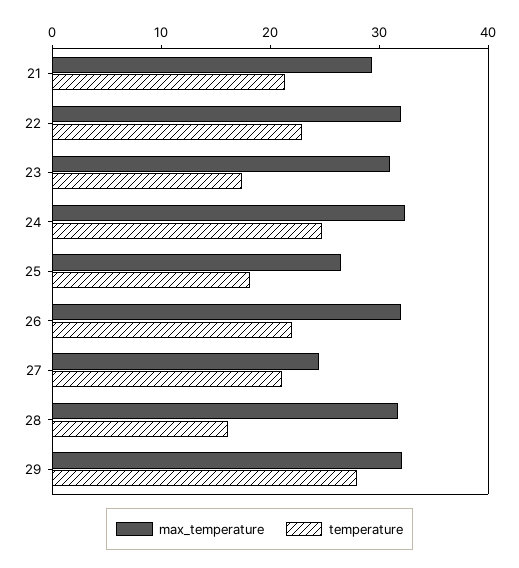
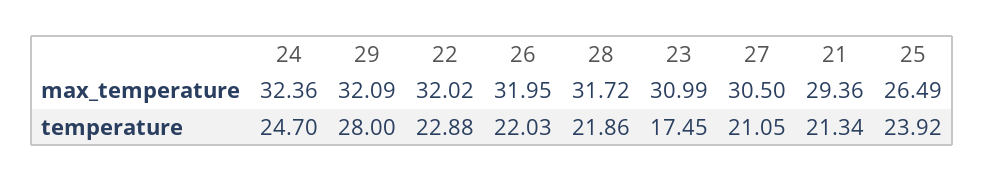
  {
    "max_temperature": {
      "21": 29.36,
      "22": 32.02,
      "23": 30.99,
      "24": 32.36,
      "25": 26.49,
      "26": 31.95,
-     "27": 24,
+     "27": 30.5,
      "28": 31.72,
      "29": 32.09
    },
    "temperature": {
      "21": 21.34,
      "22": 22.88,
      "23": 17.45,
      "24": 24.7,
-     "25": 18,
+     "25": 23.92,
      "26": 22.03,
      "27": 21.05,
-     "28": 16,
+     "28": 21.86,
      "29": 28
    }
  }

